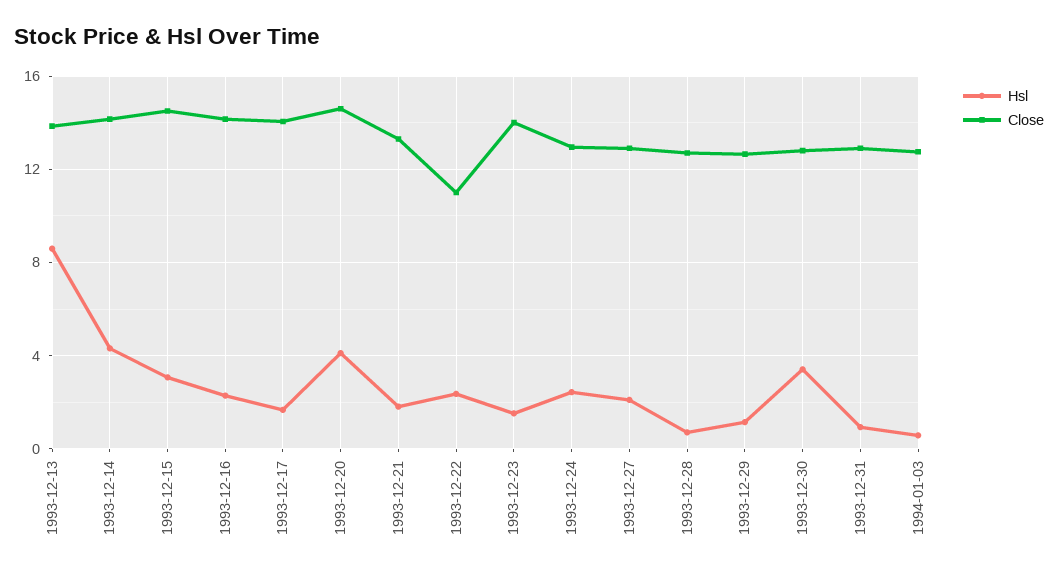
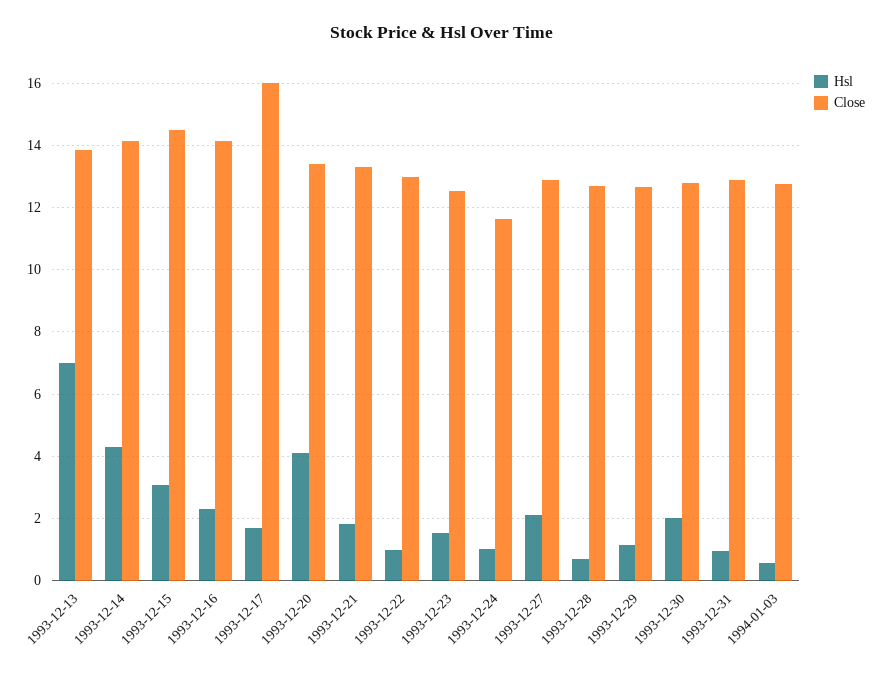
  {
    "Hsl": {
-     "1993-12-13": 8.5,
+     "1993-12-13": 7,
      "1993-12-14": 4.4,
      "1993-12-15": 3,
      "1993-12-16": 2.2,
      "1993-12-17": 1.6,
      "1993-12-20": 4.2,
      "1993-12-21": 1.8,
-     "1993-12-22": 2.5,
+     "1993-12-22": 1,
      "1993-12-23": 1.6,
-     "1993-12-24": 2.5,
+     "1993-12-24": 1,
      "1993-12-27": 2.2,
      "1993-12-28": 0.8,
      "1993-12-29": 1.2,
-     "1993-12-30": 3.5,
+     "1993-12-30": 2,
      "1993-12-31": 1,
      "1994-01-03": 0.6
    },
    "Close": {
      "1993-12-13": 13.8,
      "1993-12-14": 14.2,
      "1993-12-15": 14.6,
      "1993-12-16": 14.2,
-     "1993-12-17": 14,
+     "1993-12-17": 16,
-     "1993-12-20": 14.5,
+     "1993-12-20": 13.4,
      "1993-12-21": 13.4,
-     "1993-12-22": 11,
+     "1993-12-22": 13,
-     "1993-12-23": 14,
+     "1993-12-23": 12.6,
-     "1993-12-24": 13,
+     "1993-12-24": 11.6,
      "1993-12-27": 13,
      "1993-12-28": 12.8,
      "1993-12-29": 12.6,
      "1993-12-30": 12.8,
      "1993-12-31": 13,
      "1994-01-03": 12.8
    }
  }

